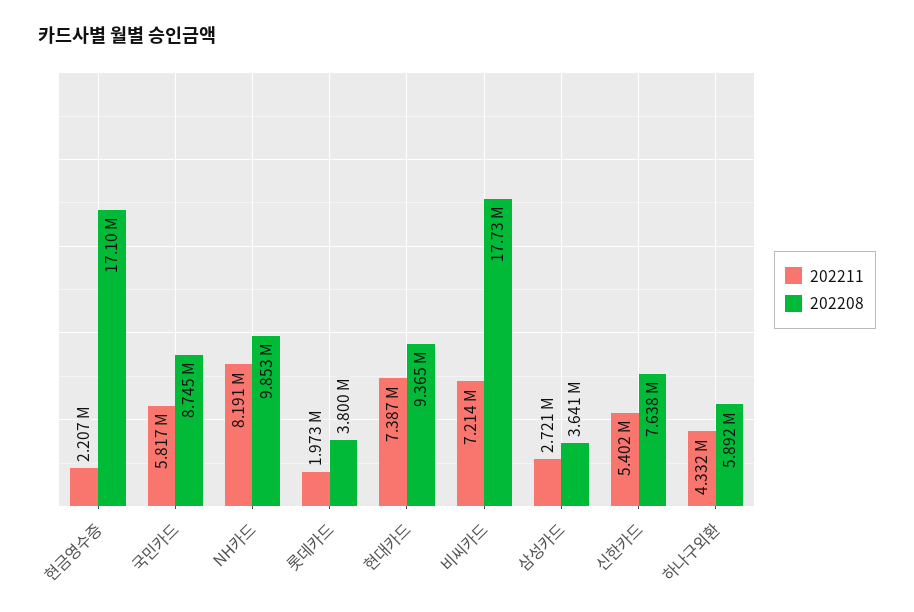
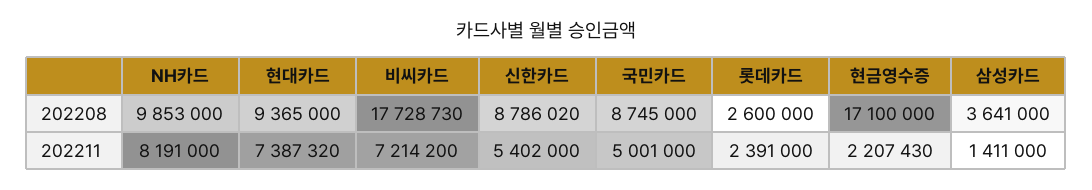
  {
    "202211": {
      "현금영수증": 2207430,
-     "국민카드": 5817000,
+     "국민카드": 5001000,
      "NH카드": 8191000,
-     "롯데카드": 1973000,
+     "롯데카드": 2391000,
      "현대카드": 7387320,
      "비씨카드": 7214200,
-     "삼성카드": 2721000,
+     "삼성카드": 1411000,
-     "신한카드": 5402000,
+     "신한카드": 5402000
-     "하나구외환": 4332000
    },
    "202208": {
      "현금영수증": 17100000,
      "국민카드": 8745000,
      "NH카드": 9853000,
-     "롯데카드": 3800000,
+     "롯데카드": 2600000,
      "현대카드": 9365000,
      "비씨카드": 17728730,
      "삼성카드": 3641000,
-     "신한카드": 7638000,
+     "신한카드": 8786020
-     "하나구외환": 5892000
    }
  }

